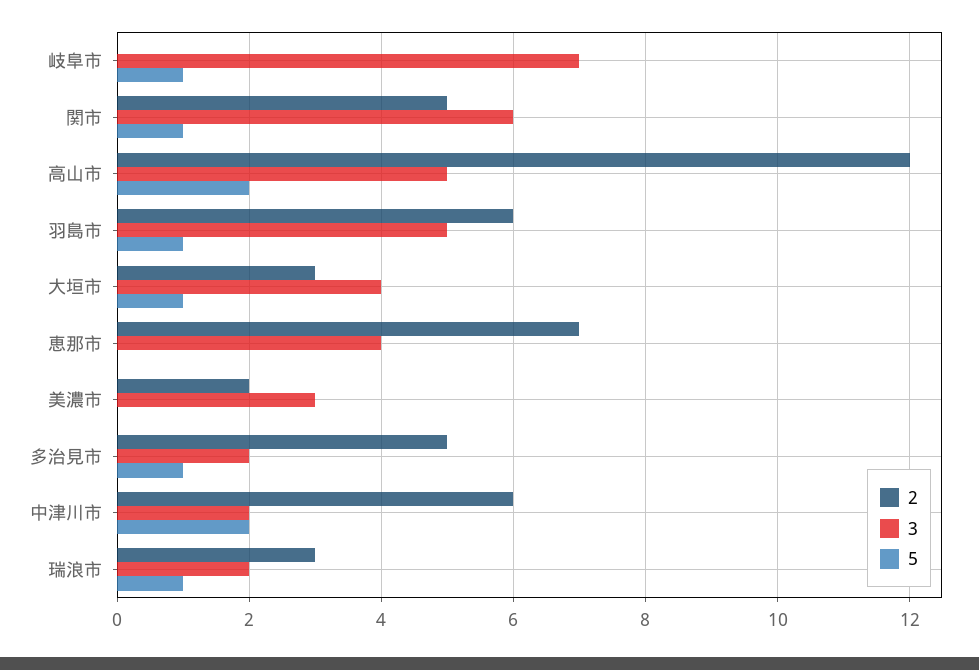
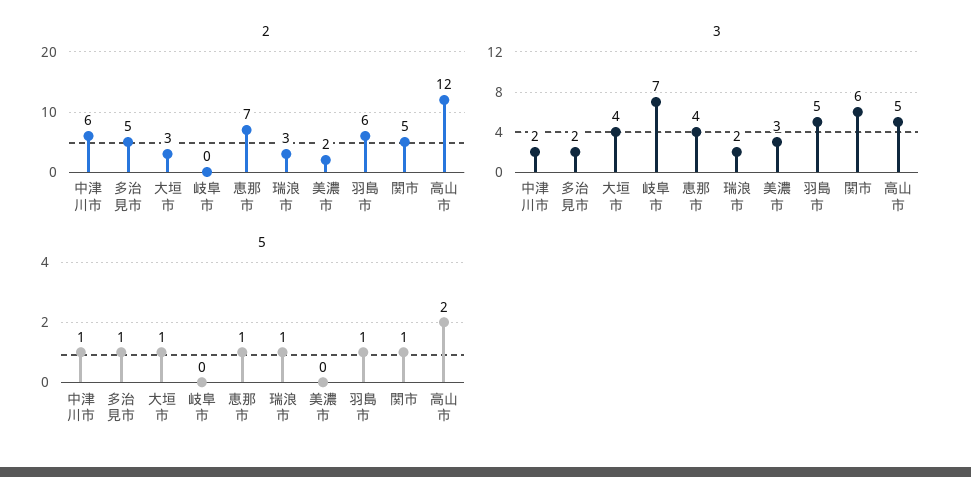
  {
    "2": {
      "岐阜市": 0,
      "関市": 5,
      "高山市": 12,
      "羽島市": 6,
      "大垣市": 3,
      "恵那市": 7,
      "美濃市": 2,
      "多治見市": 5,
      "中津川市": 6,
      "瑞浪市": 3
    },
    "3": {
      "岐阜市": 7,
      "関市": 6,
      "高山市": 5,
      "羽島市": 5,
      "大垣市": 4,
      "恵那市": 4,
      "美濃市": 3,
      "多治見市": 2,
      "中津川市": 2,
      "瑞浪市": 2
    },
    "5": {
-     "岐阜市": 1,
+     "岐阜市": 0,
      "関市": 1,
      "高山市": 2,
      "羽島市": 1,
      "大垣市": 1,
-     "恵那市": 0,
+     "恵那市": 1,
      "美濃市": 0,
      "多治見市": 1,
-     "中津川市": 2,
+     "中津川市": 1,
      "瑞浪市": 1
    }
  }

